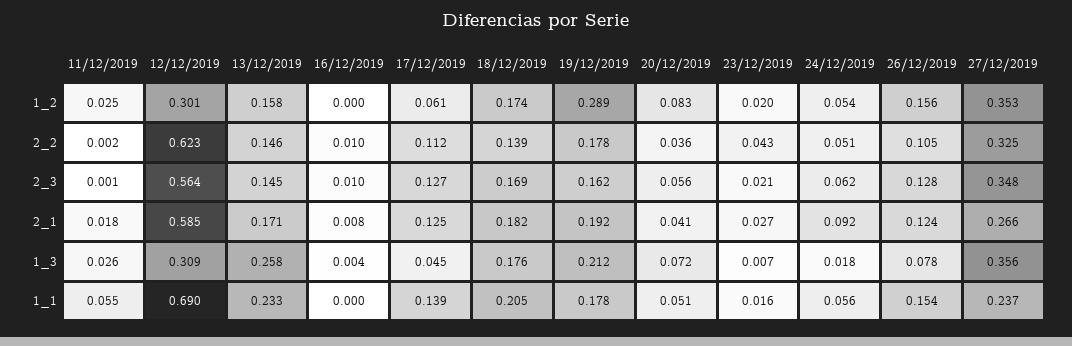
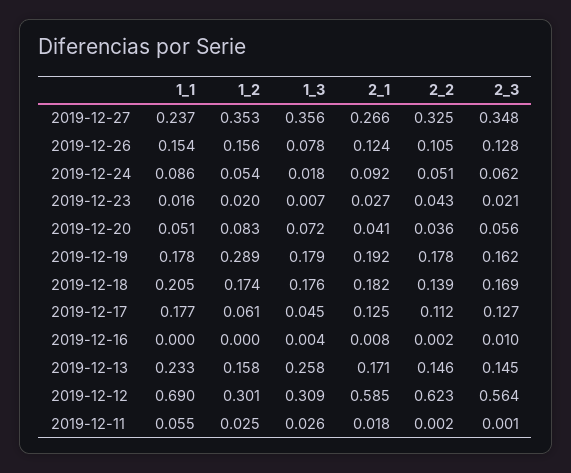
  {
    "11/12/2019": {
      "1_2": 0.025,
      "2_2": 0.002,
      "2_3": 0.001,
      "2_1": 0.018,
      "1_3": 0.026,
      "1_1": 0.055
    },
    "12/12/2019": {
      "1_2": 0.301,
      "2_2": 0.623,
      "2_3": 0.564,
      "2_1": 0.585,
      "1_3": 0.309,
      "1_1": 0.69
    },
    "13/12/2019": {
      "1_2": 0.158,
      "2_2": 0.146,
      "2_3": 0.145,
      "2_1": 0.171,
      "1_3": 0.258,
      "1_1": 0.233
    },
    "16/12/2019": {
      "1_2": 0,
-     "2_2": 0.01,
+     "2_2": 0.002,
      "2_3": 0.01,
      "2_1": 0.008,
      "1_3": 0.004,
      "1_1": 0
    },
    "17/12/2019": {
      "1_2": 0.061,
      "2_2": 0.112,
      "2_3": 0.127,
      "2_1": 0.125,
      "1_3": 0.045,
-     "1_1": 0.139
+     "1_1": 0.177
    },
    "18/12/2019": {
      "1_2": 0.174,
      "2_2": 0.139,
      "2_3": 0.169,
      "2_1": 0.182,
      "1_3": 0.176,
      "1_1": 0.205
    },
    "19/12/2019": {
      "1_2": 0.289,
      "2_2": 0.178,
      "2_3": 0.162,
      "2_1": 0.192,
-     "1_3": 0.212,
+     "1_3": 0.179,
      "1_1": 0.178
    },
    "20/12/2019": {
      "1_2": 0.083,
      "2_2": 0.036,
      "2_3": 0.056,
      "2_1": 0.041,
      "1_3": 0.072,
      "1_1": 0.051
    },
    "23/12/2019": {
      "1_2": 0.02,
      "2_2": 0.043,
      "2_3": 0.021,
      "2_1": 0.027,
      "1_3": 0.007,
      "1_1": 0.016
    },
    "24/12/2019": {
      "1_2": 0.054,
      "2_2": 0.051,
      "2_3": 0.062,
      "2_1": 0.092,
      "1_3": 0.018,
-     "1_1": 0.056
+     "1_1": 0.086
    },
    "26/12/2019": {
      "1_2": 0.156,
      "2_2": 0.105,
      "2_3": 0.128,
      "2_1": 0.124,
      "1_3": 0.078,
      "1_1": 0.154
    },
    "27/12/2019": {
      "1_2": 0.353,
      "2_2": 0.325,
      "2_3": 0.348,
      "2_1": 0.266,
      "1_3": 0.356,
      "1_1": 0.237
    }
  }

